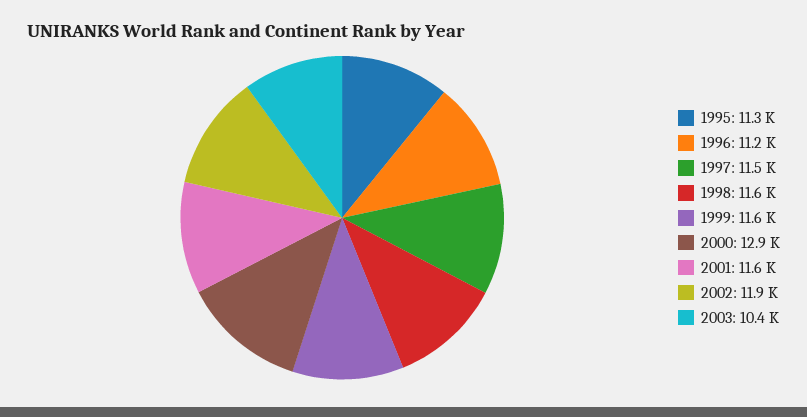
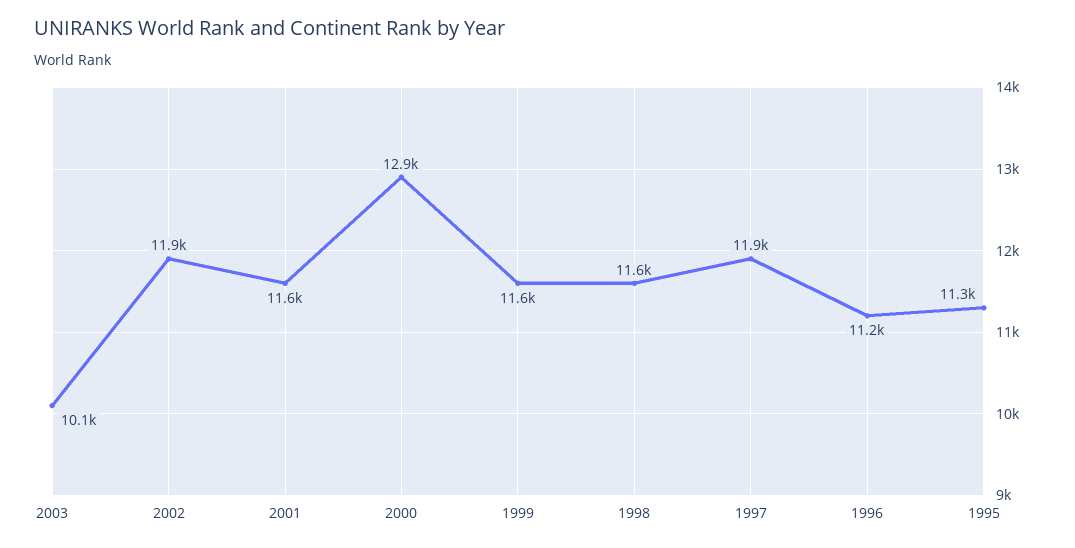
  {
    "1995": 11300,
    "1996": 11200,
-   "1997": 11500,
+   "1997": 11900,
    "1998": 11600,
    "1999": 11600,
    "2000": 12900,
    "2001": 11600,
    "2002": 11900,
-   "2003": 10400
+   "2003": 10100
  }

